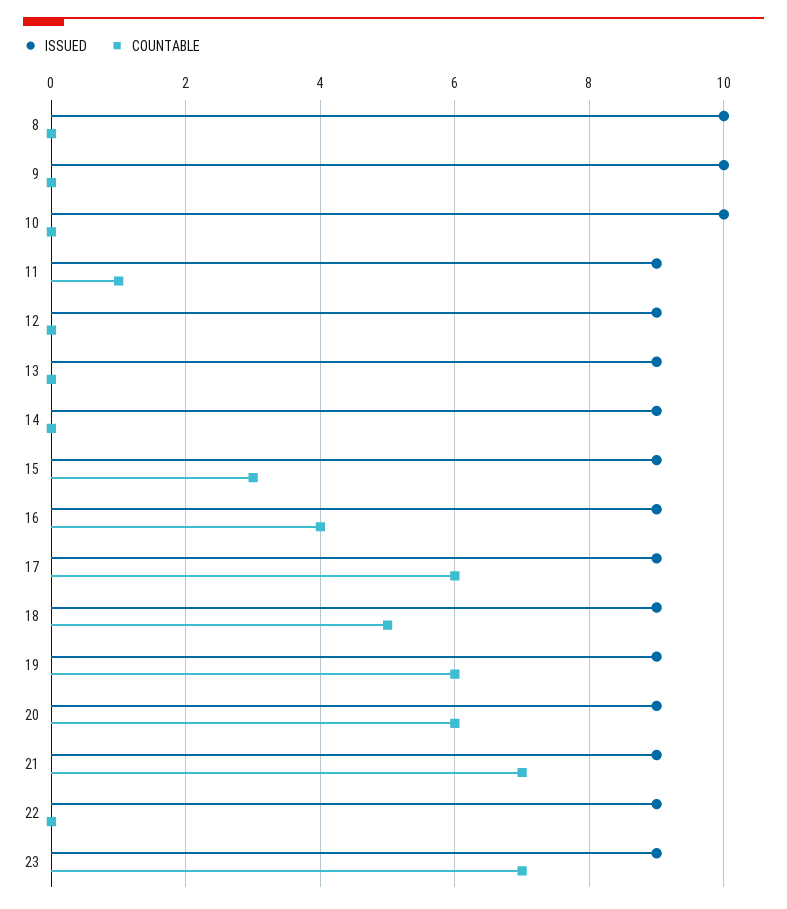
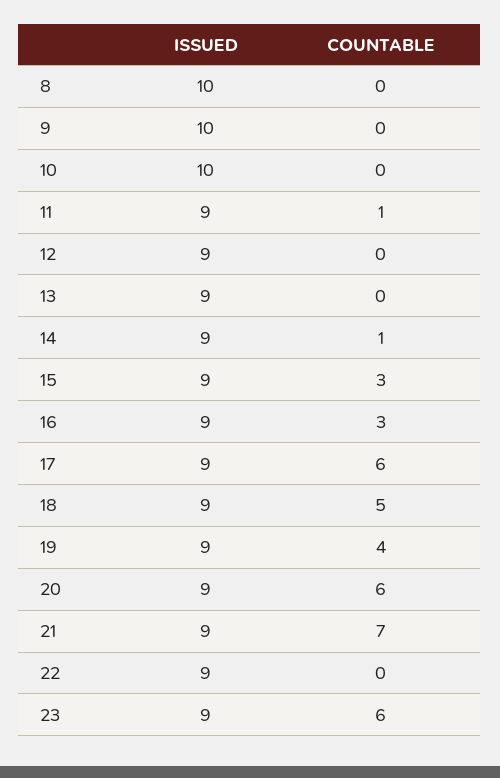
  {
    "ISSUED": {
      "8": 10,
      "9": 10,
      "10": 10,
      "11": 9,
      "12": 9,
      "13": 9,
      "14": 9,
      "15": 9,
      "16": 9,
      "17": 9,
      "18": 9,
      "19": 9,
      "20": 9,
      "21": 9,
      "22": 9,
      "23": 9
    },
    "COUNTABLE": {
      "8": 0,
      "9": 0,
      "10": 0,
      "11": 1,
      "12": 0,
      "13": 0,
-     "14": 0,
+     "14": 1,
      "15": 3,
-     "16": 4,
+     "16": 3,
      "17": 6,
      "18": 5,
-     "19": 6,
+     "19": 4,
      "20": 6,
      "21": 7,
      "22": 0,
-     "23": 7
+     "23": 6
    }
  }

